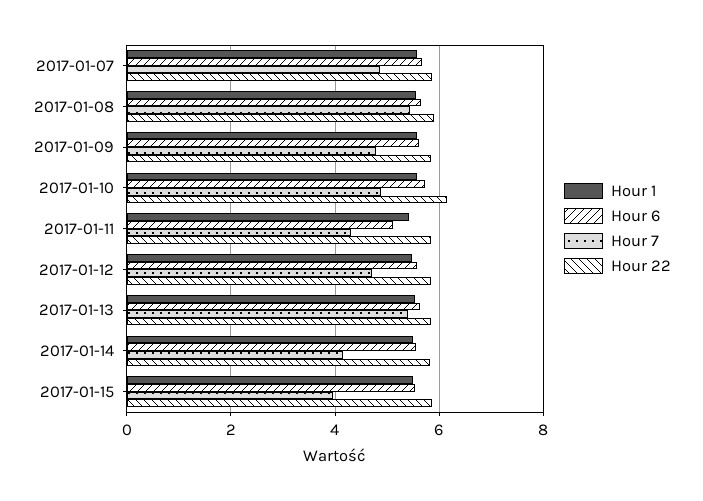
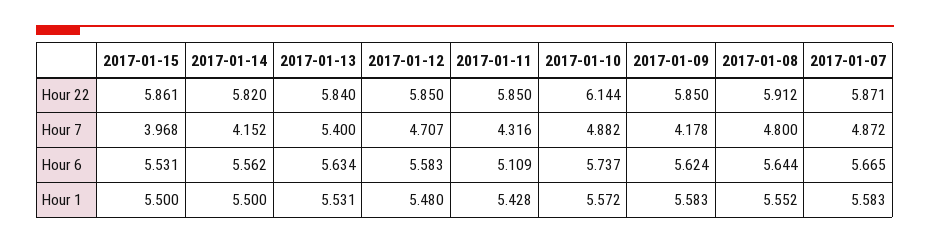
  {
    "Hour 1": {
      "2017-01-07": 5.583,
      "2017-01-08": 5.552,
      "2017-01-09": 5.583,
      "2017-01-10": 5.572,
      "2017-01-11": 5.428,
      "2017-01-12": 5.48,
      "2017-01-13": 5.531,
      "2017-01-14": 5.5,
      "2017-01-15": 5.5
    },
    "Hour 6": {
      "2017-01-07": 5.665,
      "2017-01-08": 5.644,
      "2017-01-09": 5.624,
      "2017-01-10": 5.737,
      "2017-01-11": 5.109,
      "2017-01-12": 5.583,
      "2017-01-13": 5.634,
      "2017-01-14": 5.562,
      "2017-01-15": 5.531
    },
    "Hour 7": {
      "2017-01-07": 4.872,
-     "2017-01-08": 5.4,
+     "2017-01-08": 4.8,
-     "2017-01-09": 4.8,
+     "2017-01-09": 4.178,
      "2017-01-10": 4.882,
      "2017-01-11": 4.316,
      "2017-01-12": 4.707,
      "2017-01-13": 5.4,
      "2017-01-14": 4.152,
      "2017-01-15": 3.968
    },
    "Hour 22": {
      "2017-01-07": 5.871,
      "2017-01-08": 5.912,
      "2017-01-09": 5.85,
      "2017-01-10": 6.144,
      "2017-01-11": 5.85,
      "2017-01-12": 5.85,
      "2017-01-13": 5.84,
      "2017-01-14": 5.82,
      "2017-01-15": 5.861
    }
  }

